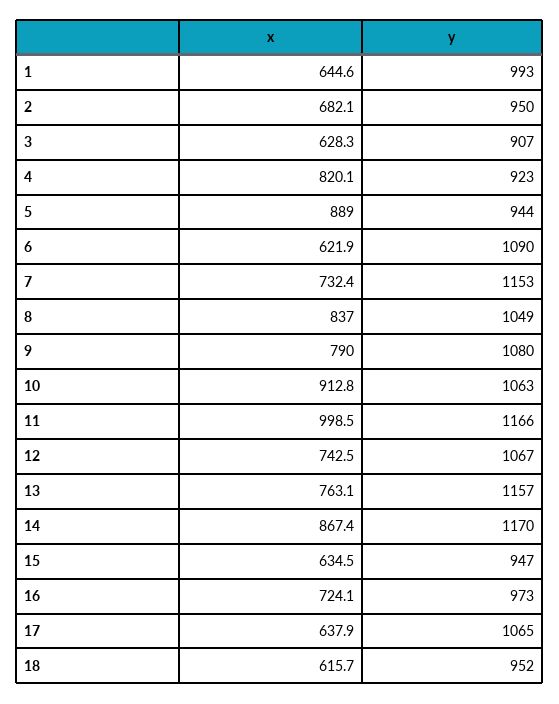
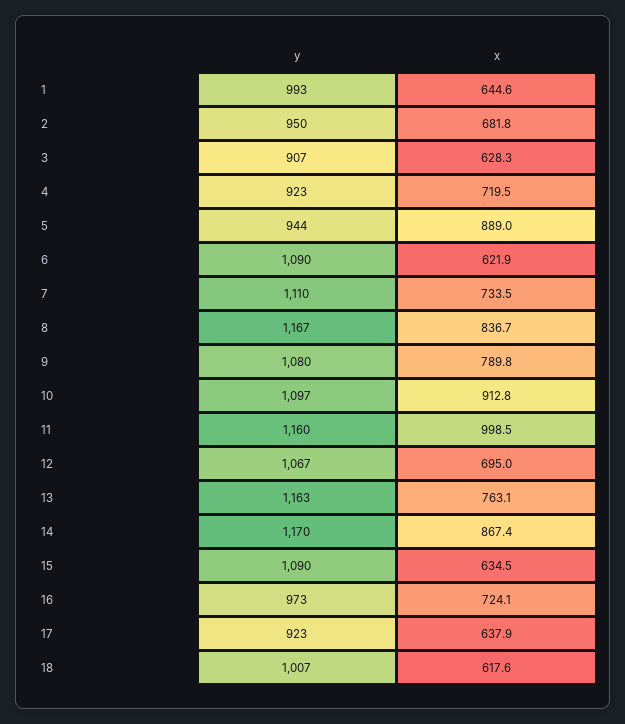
  {
    "x": {
      "1": 644.6,
-     "2": 682.1,
+     "2": 681.8,
      "3": 628.3,
-     "4": 820.1,
+     "4": 719.5,
      "5": 889,
      "6": 621.9,
-     "7": 732.4,
+     "7": 733.5,
-     "8": 837,
+     "8": 836.7,
-     "9": 790,
+     "9": 789.8,
      "10": 912.8,
      "11": 998.5,
-     "12": 742.5,
+     "12": 695,
      "13": 763.1,
      "14": 867.4,
      "15": 634.5,
      "16": 724.1,
      "17": 637.9,
-     "18": 615.7
+     "18": 617.6
    },
    "y": {
      "1": 993,
      "2": 950,
      "3": 907,
      "4": 923,
      "5": 944,
      "6": 1090,
-     "7": 1153,
+     "7": 1110,
-     "8": 1049,
+     "8": 1167,
      "9": 1080,
-     "10": 1063,
+     "10": 1097,
-     "11": 1166,
+     "11": 1160,
      "12": 1067,
-     "13": 1157,
+     "13": 1163,
      "14": 1170,
-     "15": 947,
+     "15": 1090,
      "16": 973,
-     "17": 1065,
+     "17": 923,
-     "18": 952
+     "18": 1007
    }
  }

